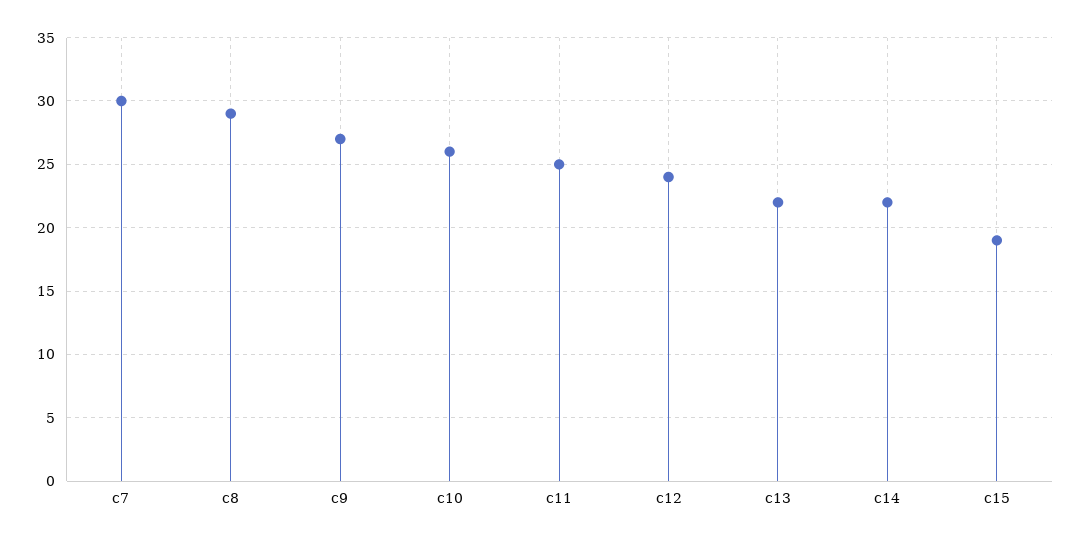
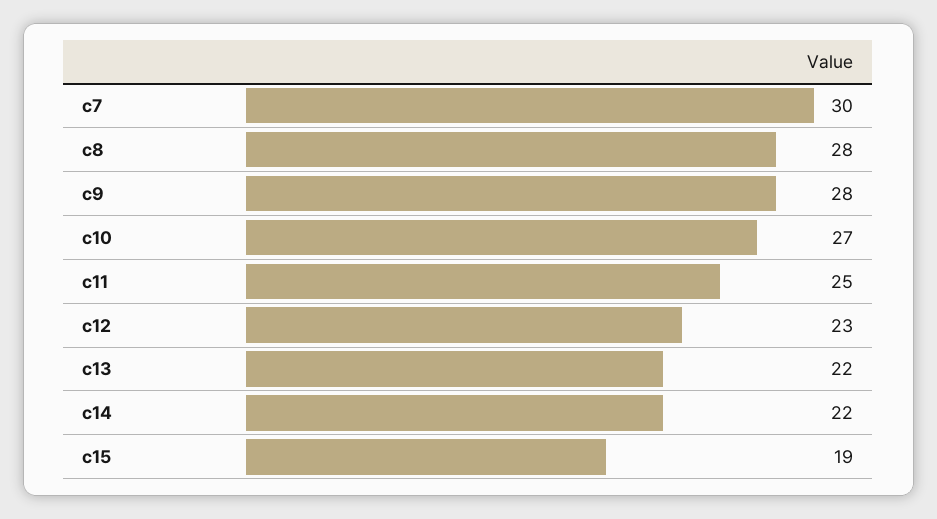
  {
    "c7": 30,
-   "c8": 29,
+   "c8": 28,
-   "c9": 27,
+   "c9": 28,
-   "c10": 26,
+   "c10": 27,
    "c11": 25,
-   "c12": 24,
+   "c12": 23,
    "c13": 22,
    "c14": 22,
    "c15": 19
  }

